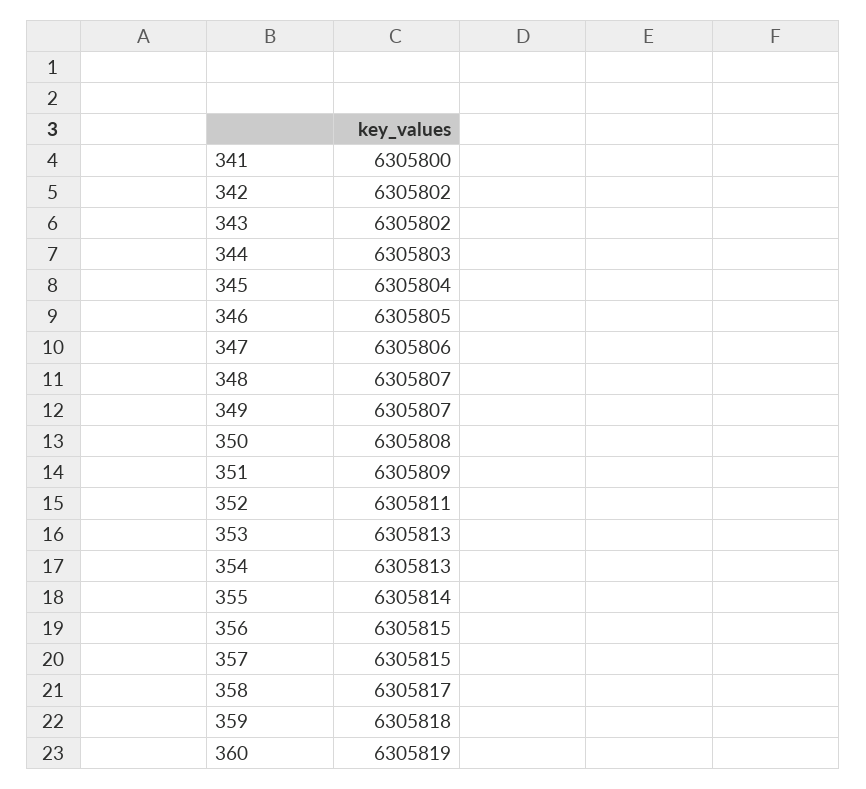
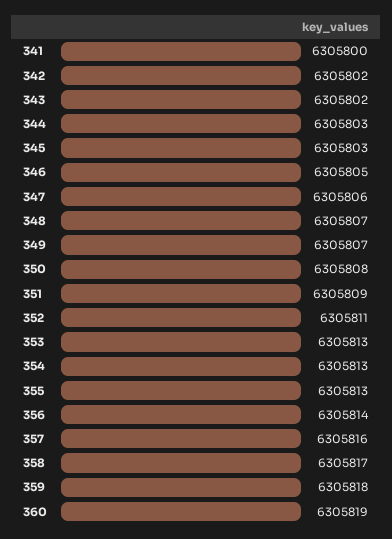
  {
    "341": 6305800,
    "342": 6305802,
    "343": 6305802,
    "344": 6305803,
-   "345": 6305804,
+   "345": 6305803,
    "346": 6305805,
    "347": 6305806,
    "348": 6305807,
    "349": 6305807,
    "350": 6305808,
    "351": 6305809,
    "352": 6305811,
    "353": 6305813,
    "354": 6305813,
-   "355": 6305814,
+   "355": 6305813,
-   "356": 6305815,
+   "356": 6305814,
-   "357": 6305815,
+   "357": 6305816,
    "358": 6305817,
    "359": 6305818,
    "360": 6305819
  }

